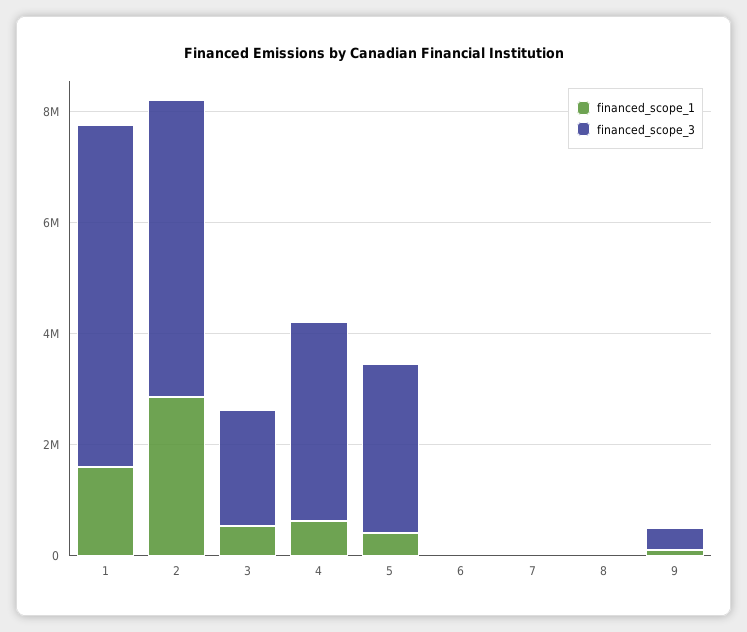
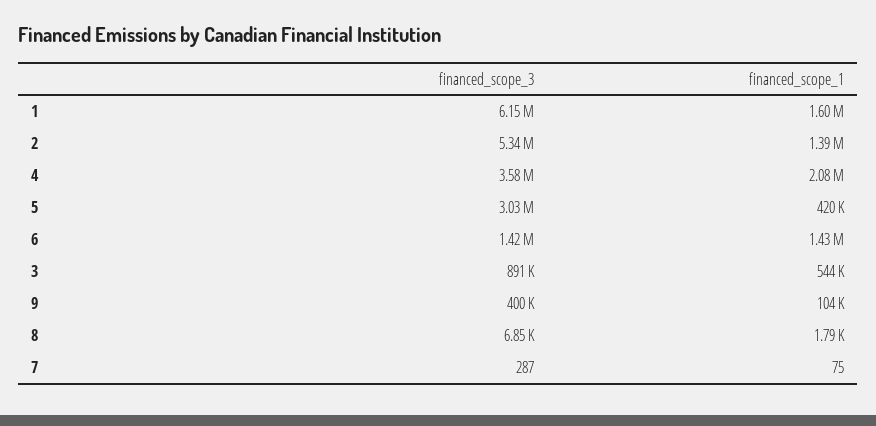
  {
    "financed_scope_1": {
      "1": 1600000,
-     "2": 3000000,
+     "2": 1390000,
      "3": 544000,
-     "4": 500000,
+     "4": 2080000,
      "5": 420000,
-     "6": 0,
+     "6": 1430000,
      "7": 75,
      "8": 1790,
      "9": 104000
    },
    "financed_scope_3": {
      "1": 6150000,
      "2": 5340000,
-     "3": 2000000,
+     "3": 891000,
      "4": 3580000,
      "5": 3030000,
-     "6": 0,
+     "6": 1420000,
      "7": 287,
      "8": 6850,
      "9": 400000
    }
  }

